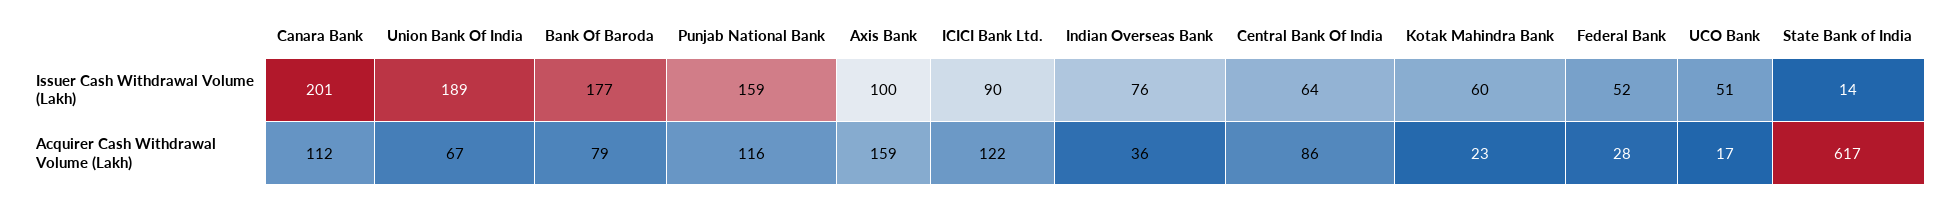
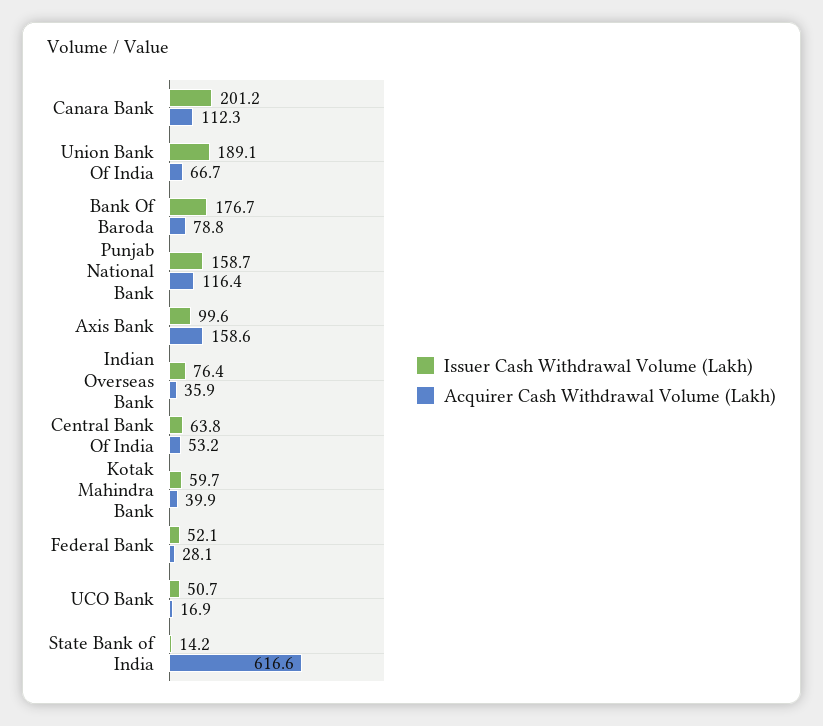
  {
    "Issuer Cash Withdrawal Volume (Lakh)": {
      "Canara Bank": 201.2,
      "Union Bank Of India": 189.1,
      "Bank Of Baroda": 176.7,
      "Punjab National Bank": 158.7,
      "Axis Bank": 99.6,
-     "ICICI Bank Ltd.": 90,
      "Indian Overseas Bank": 76.4,
      "Central Bank Of India": 63.8,
      "Kotak Mahindra Bank": 59.7,
      "Federal Bank": 52.1,
      "UCO Bank": 50.7,
      "State Bank of India": 14.2
    },
    "Acquirer Cash Withdrawal Volume (Lakh)": {
      "Canara Bank": 112.3,
      "Union Bank Of India": 66.7,
      "Bank Of Baroda": 78.8,
      "Punjab National Bank": 116.4,
      "Axis Bank": 158.6,
-     "ICICI Bank Ltd.": 122,
      "Indian Overseas Bank": 35.9,
-     "Central Bank Of India": 86,
+     "Central Bank Of India": 53.2,
-     "Kotak Mahindra Bank": 23,
+     "Kotak Mahindra Bank": 39.9,
      "Federal Bank": 28.1,
      "UCO Bank": 16.9,
      "State Bank of India": 616.6
    }
  }

